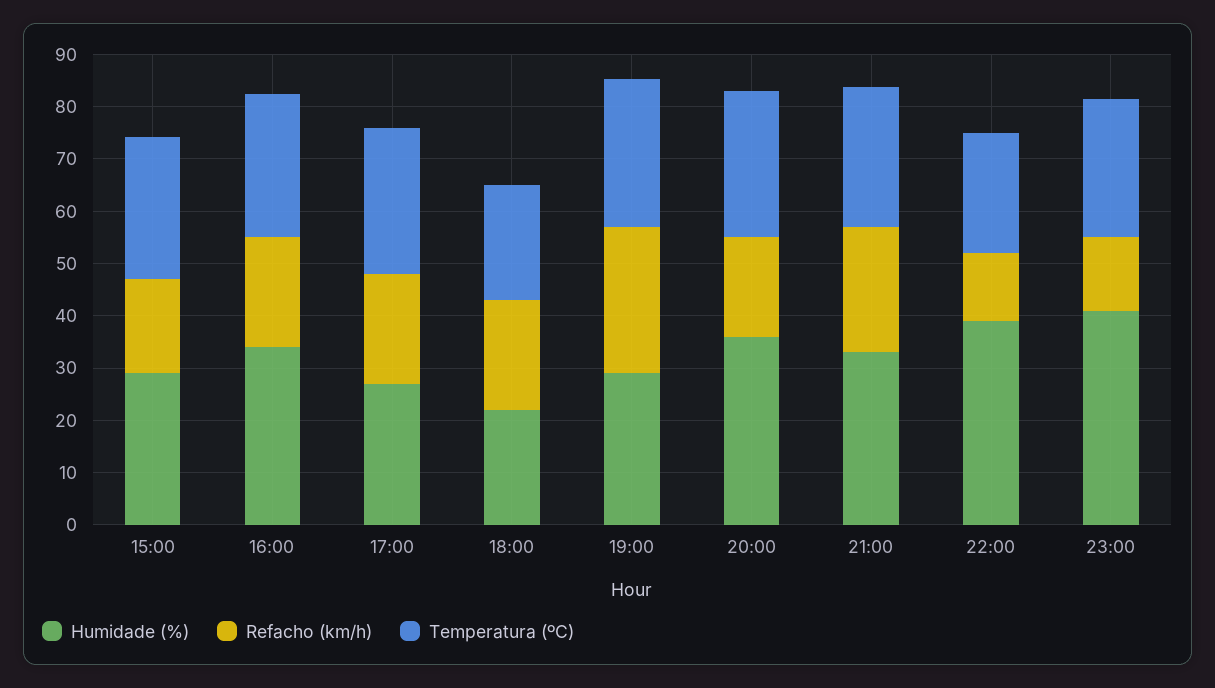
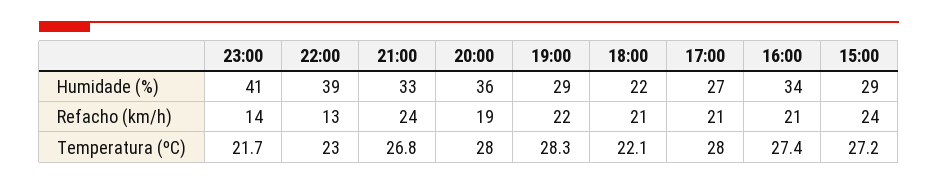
  {
    "Humidade (%)": {
      "15:00": 29,
      "16:00": 34,
      "17:00": 27,
      "18:00": 22,
      "19:00": 29,
      "20:00": 36,
      "21:00": 33,
      "22:00": 39,
      "23:00": 41
    },
    "Refacho (km/h)": {
-     "15:00": 18,
+     "15:00": 24,
      "16:00": 21,
      "17:00": 21,
      "18:00": 21,
-     "19:00": 28,
+     "19:00": 22,
      "20:00": 19,
      "21:00": 24,
      "22:00": 13,
      "23:00": 14
    },
    "Temperatura (ºC)": {
      "15:00": 27.2,
      "16:00": 27.4,
      "17:00": 28,
      "18:00": 22.1,
      "19:00": 28.3,
      "20:00": 28,
      "21:00": 26.8,
      "22:00": 23,
-     "23:00": 26
+     "23:00": 21.7
    }
  }

